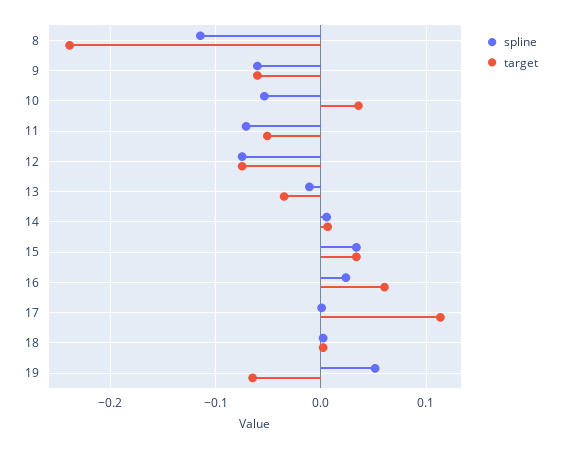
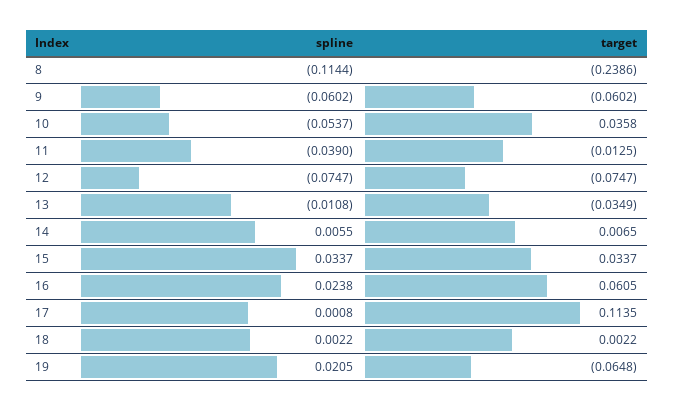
  {
    "spline": {
      "8": -0.1144,
      "9": -0.0602,
      "10": -0.0537,
-     "11": -0.07,
+     "11": -0.039,
      "12": -0.0747,
      "13": -0.0108,
      "14": 0.0055,
      "15": 0.0337,
      "16": 0.0238,
      "17": 0.0008,
      "18": 0.0022,
-     "19": 0.05
+     "19": 0.0205
    },
    "target": {
      "8": -0.2386,
      "9": -0.0602,
      "10": 0.0358,
-     "11": -0.05,
+     "11": -0.0125,
      "12": -0.0747,
      "13": -0.0349,
      "14": 0.0065,
      "15": 0.0337,
      "16": 0.0605,
      "17": 0.1135,
      "18": 0.0022,
      "19": -0.0648
    }
  }

